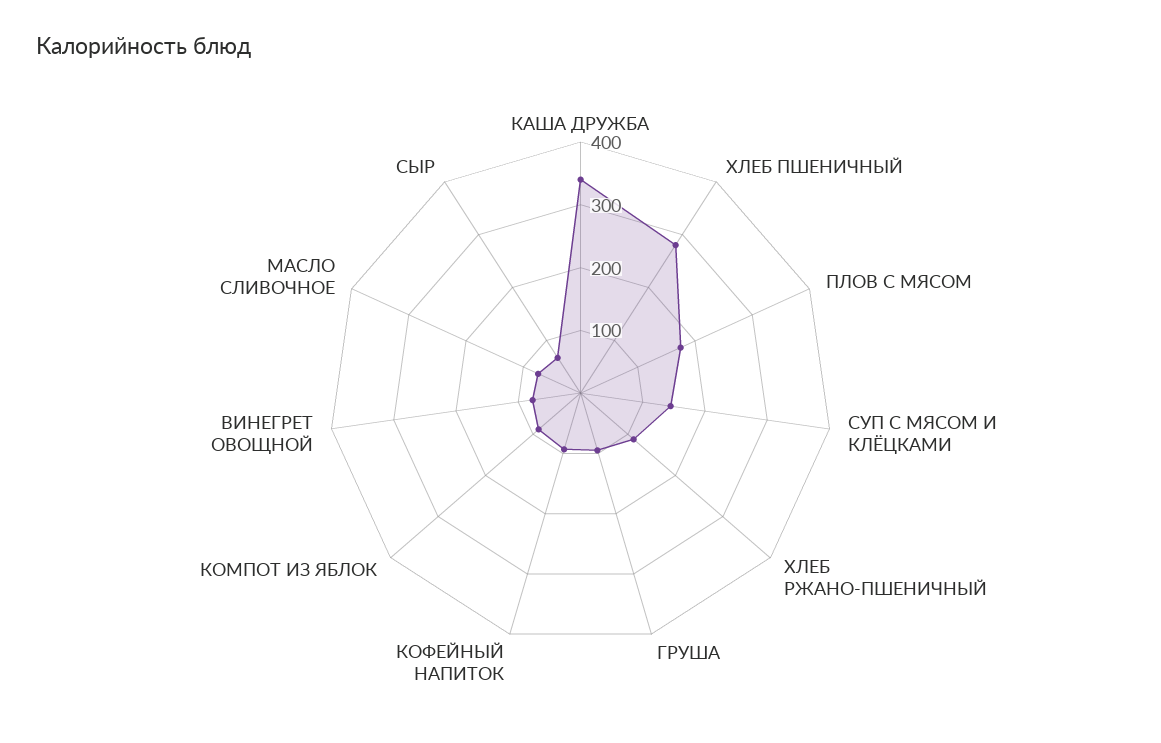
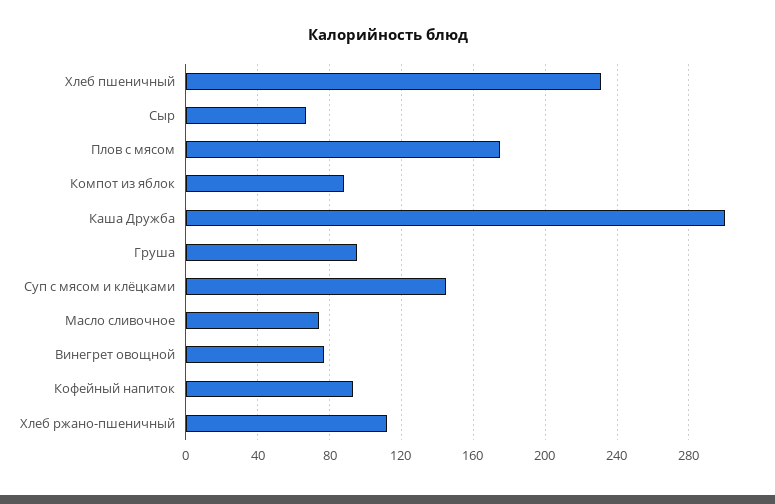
  {
-   "КАША ДРУЖБА": 340,
+   "КАША ДРУЖБА": 300,
-   "ХЛЕБ ПШЕНИЧНЫЙ": 280,
+   "ХЛЕБ ПШЕНИЧНЫЙ": 230,
    "ПЛОВ С МЯСОМ": 175,
    "СУП С МЯСОМ И КЛЁЦКАМИ": 145,
    "ХЛЕБ РЖАНО-ПШЕНИЧНЫЙ": 110,
    "ГРУША": 95,
    "КОФЕЙНЫЙ НАПИТОК": 95,
    "КОМПОТ ИЗ ЯБЛОК": 90,
    "ВИНЕГРЕТ ОВОЩНОЙ": 75,
    "МАСЛО СЛИВОЧНОЕ": 75,
    "СЫР": 65
  }

